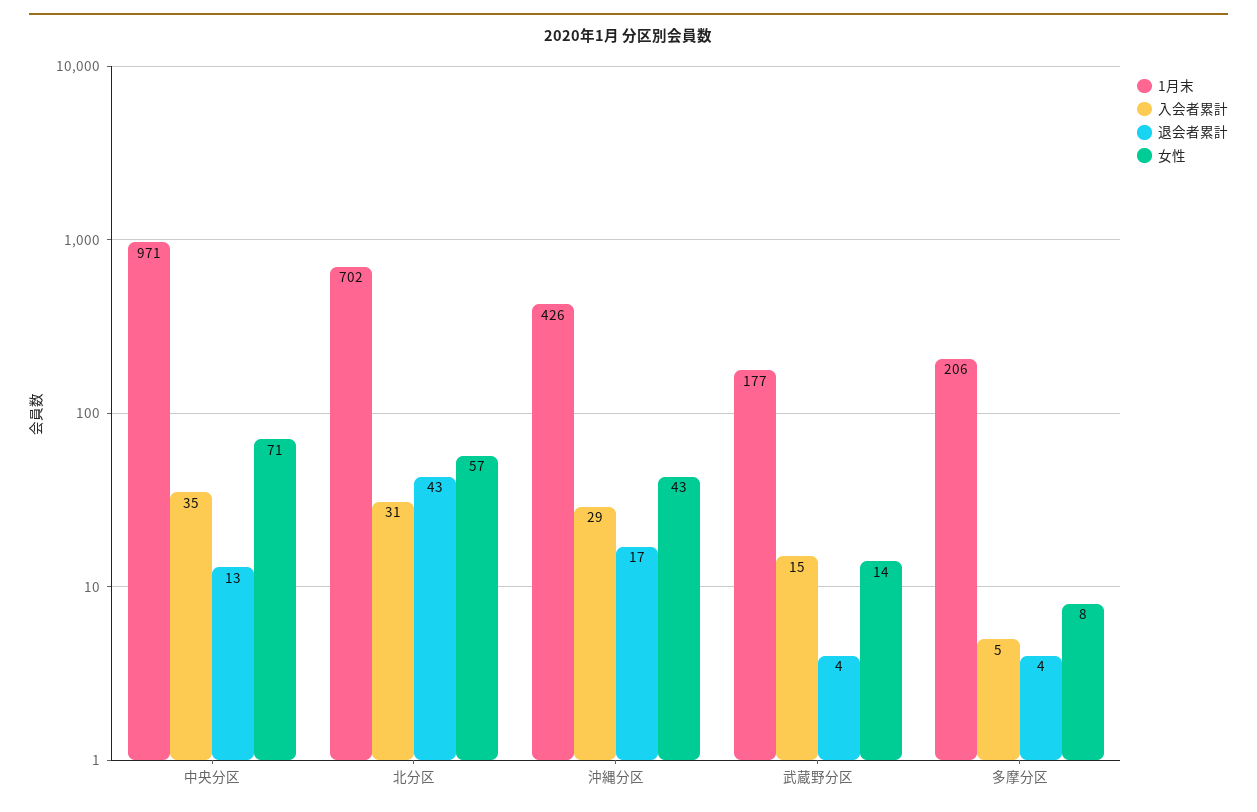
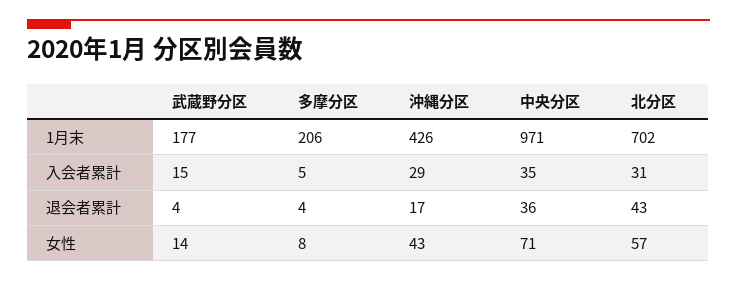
  {
    "1月末": {
      "中央分区": 971,
      "北分区": 702,
      "沖縄分区": 426,
      "武蔵野分区": 177,
      "多摩分区": 206
    },
    "入会者累計": {
      "中央分区": 35,
      "北分区": 31,
      "沖縄分区": 29,
      "武蔵野分区": 15,
      "多摩分区": 5
    },
    "退会者累計": {
-     "中央分区": 13,
+     "中央分区": 36,
      "北分区": 43,
      "沖縄分区": 17,
      "武蔵野分区": 4,
      "多摩分区": 4
    },
    "女性": {
      "中央分区": 71,
      "北分区": 57,
      "沖縄分区": 43,
      "武蔵野分区": 14,
      "多摩分区": 8
    }
  }

